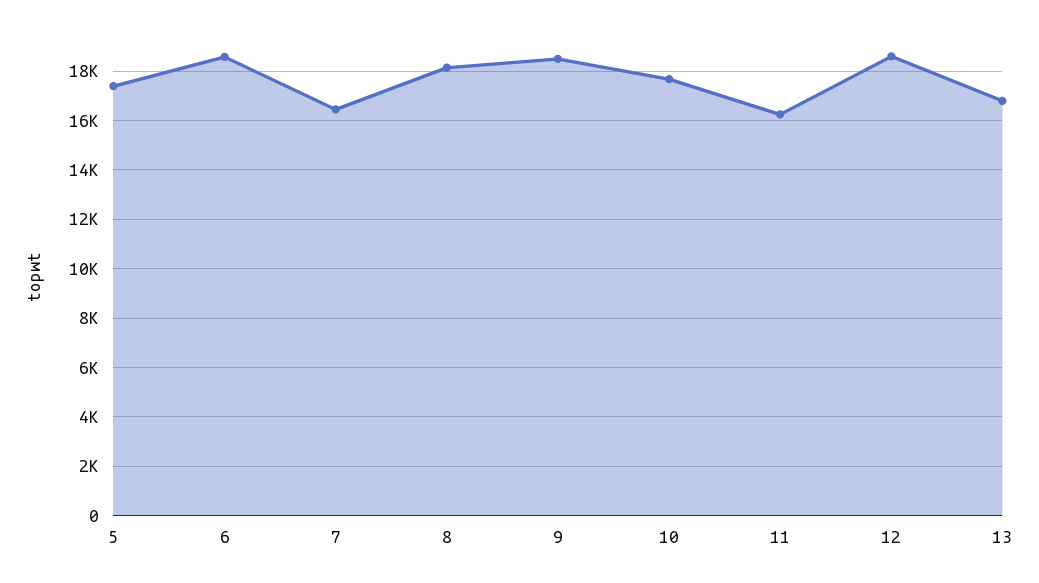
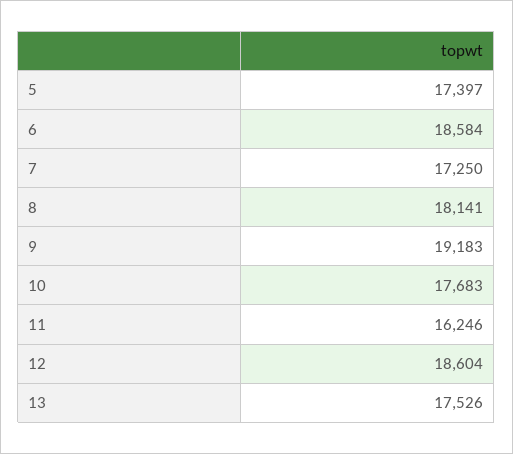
  {
    "5": 17397,
    "6": 18584,
-   "7": 16500,
+   "7": 17250,
    "8": 18141,
-   "9": 18500,
+   "9": 19183,
    "10": 17683,
    "11": 16246,
    "12": 18604,
-   "13": 16750
+   "13": 17526
  }

